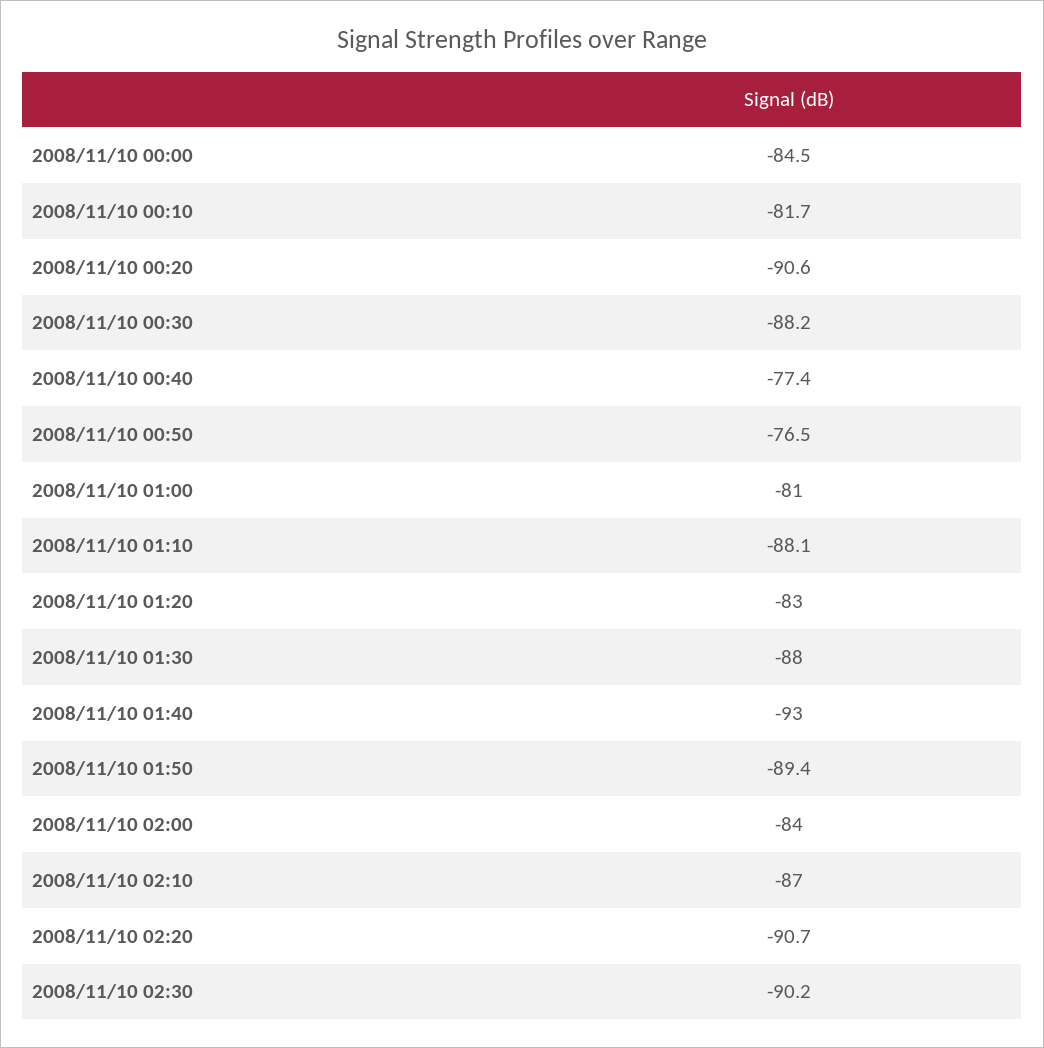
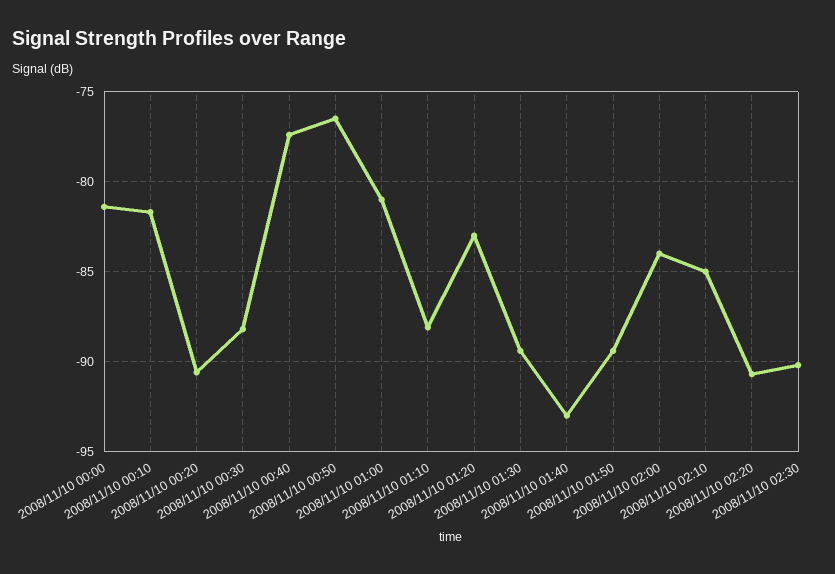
  {
-   "2008/11/10 00:00": -84.5,
+   "2008/11/10 00:00": -81.5,
    "2008/11/10 00:10": -81.7,
    "2008/11/10 00:20": -90.6,
    "2008/11/10 00:30": -88.2,
    "2008/11/10 00:40": -77.4,
    "2008/11/10 00:50": -76.5,
    "2008/11/10 01:00": -81,
    "2008/11/10 01:10": -88.1,
    "2008/11/10 01:20": -83,
-   "2008/11/10 01:30": -88,
+   "2008/11/10 01:30": -89.5,
    "2008/11/10 01:40": -93,
    "2008/11/10 01:50": -89.4,
    "2008/11/10 02:00": -84,
-   "2008/11/10 02:10": -87,
+   "2008/11/10 02:10": -85,
    "2008/11/10 02:20": -90.7,
    "2008/11/10 02:30": -90.2
  }

